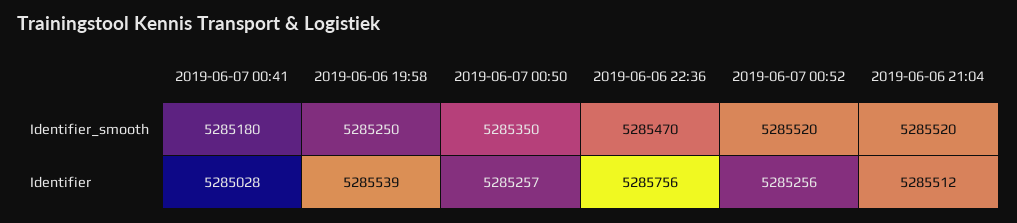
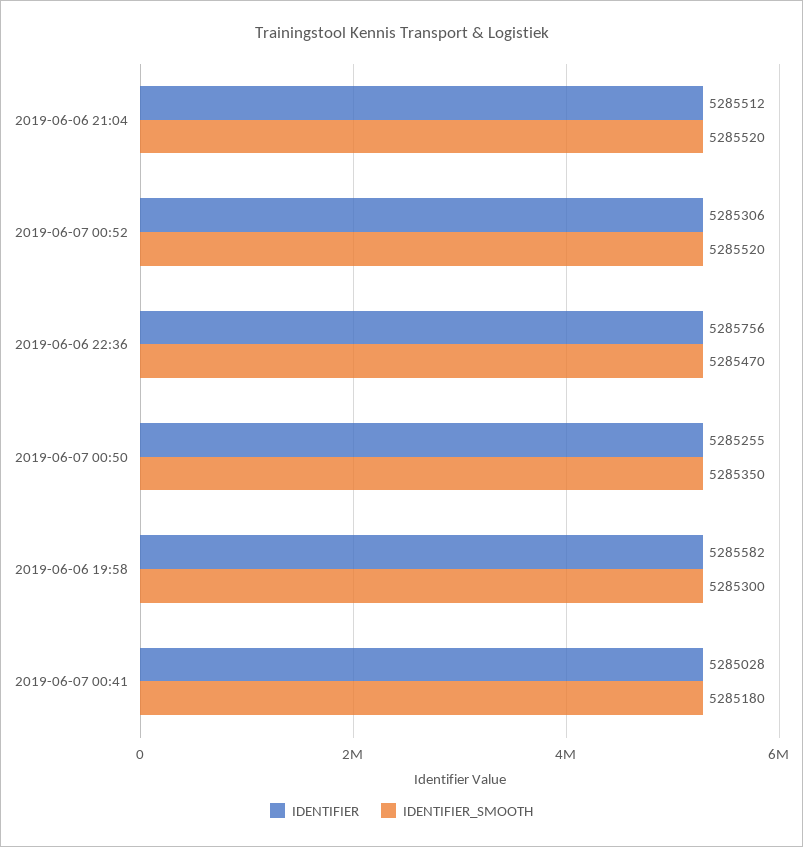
  {
    "Identifier_smooth": {
      "2019-06-07 00:41": 5285180,
-     "2019-06-06 19:58": 5285250,
+     "2019-06-06 19:58": 5285300,
      "2019-06-07 00:50": 5285350,
      "2019-06-06 22:36": 5285470,
      "2019-06-07 00:52": 5285520,
      "2019-06-06 21:04": 5285520
    },
    "Identifier": {
      "2019-06-07 00:41": 5285028,
-     "2019-06-06 19:58": 5285539,
+     "2019-06-06 19:58": 5285582,
-     "2019-06-07 00:50": 5285257,
+     "2019-06-07 00:50": 5285255,
      "2019-06-06 22:36": 5285756,
-     "2019-06-07 00:52": 5285256,
+     "2019-06-07 00:52": 5285306,
      "2019-06-06 21:04": 5285512
    }
  }

